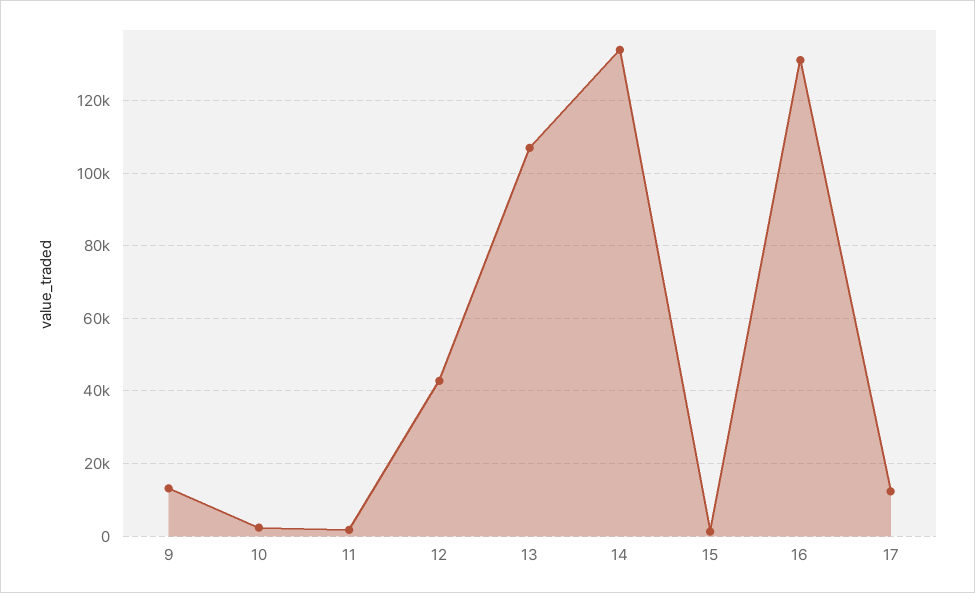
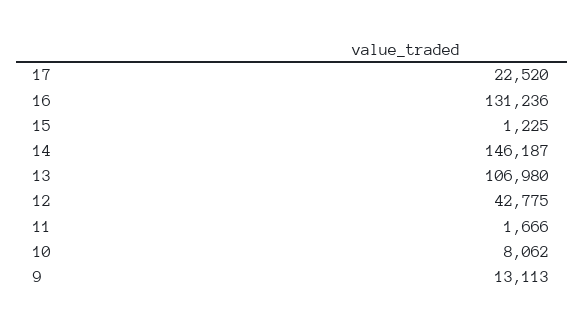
  {
    "9": 13113,
-   "10": 2000,
+   "10": 8062,
    "11": 1666,
    "12": 42775,
    "13": 106980,
-   "14": 134000,
+   "14": 146187,
    "15": 1225,
    "16": 131236,
-   "17": 12000
+   "17": 22520
  }

